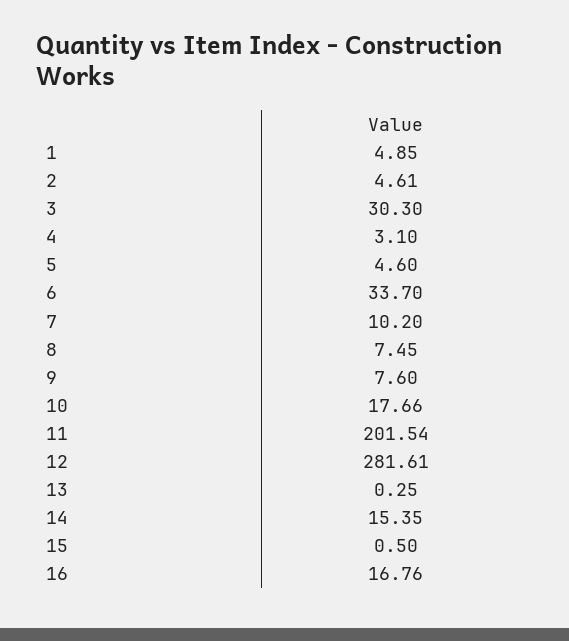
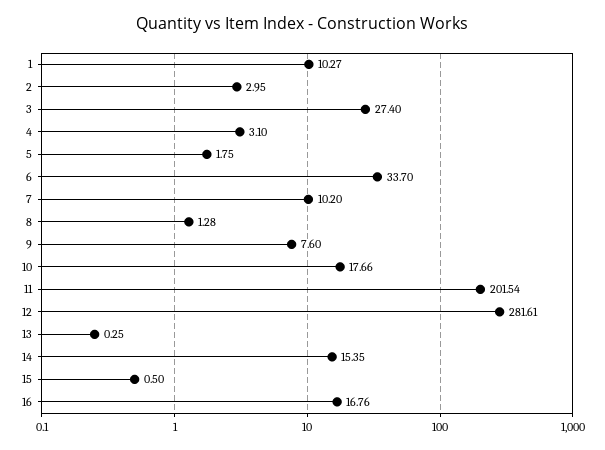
  {
-   "1": 4.85,
+   "1": 10.27,
-   "2": 4.61,
+   "2": 2.95,
-   "3": 30.3,
+   "3": 27.4,
    "4": 3.1,
-   "5": 4.6,
+   "5": 1.75,
    "6": 33.7,
    "7": 10.2,
-   "8": 7.45,
+   "8": 1.28,
    "9": 7.6,
    "10": 17.66,
    "11": 201.54,
    "12": 281.61,
    "13": 0.25,
    "14": 15.35,
    "15": 0.5,
    "16": 16.76
  }

